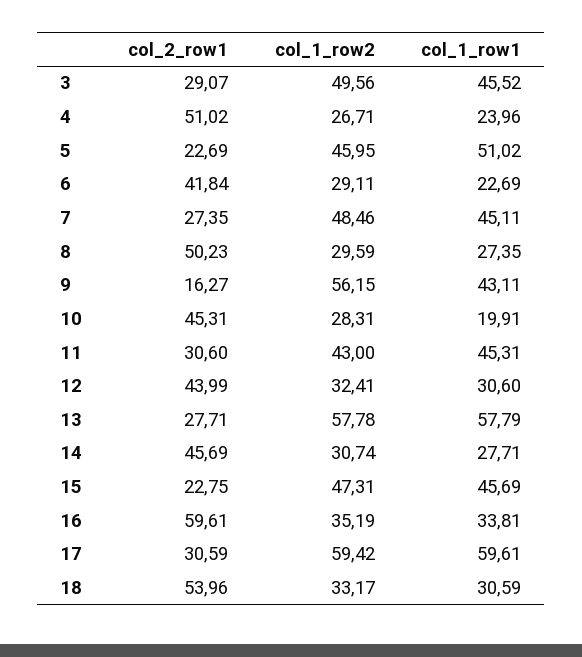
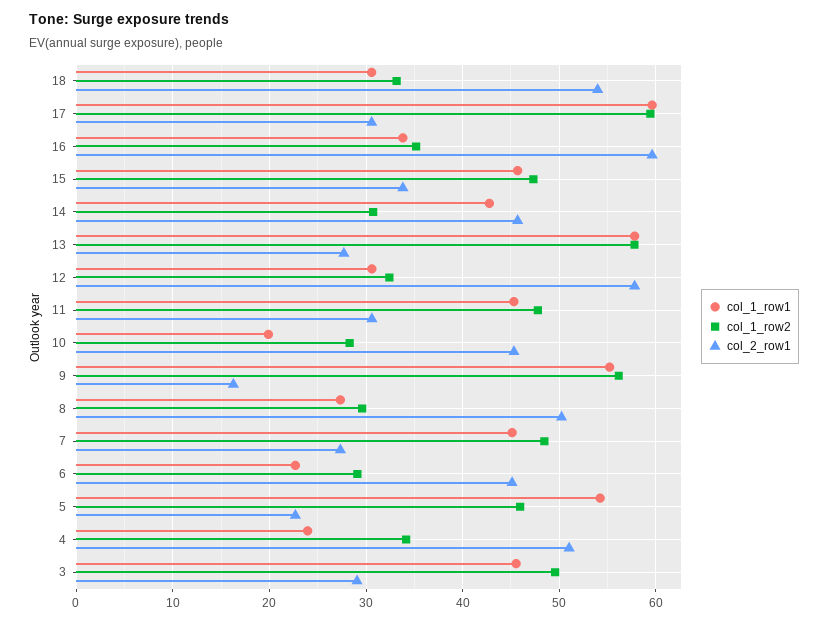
  {
    "col_2_row1": {
      "3": 29.07,
      "4": 51.02,
      "5": 22.69,
-     "6": 41.84,
+     "6": 45,
      "7": 27.35,
      "8": 50.23,
      "9": 16.27,
      "10": 45.31,
      "11": 30.6,
-     "12": 43.99,
+     "12": 58,
      "13": 27.71,
      "14": 45.69,
-     "15": 22.75,
+     "15": 34,
      "16": 59.61,
      "17": 30.59,
      "18": 53.96
    },
    "col_1_row2": {
      "3": 49.56,
-     "4": 26.71,
+     "4": 34,
      "5": 45.95,
      "6": 29.11,
      "7": 48.46,
      "8": 29.59,
      "9": 56.15,
      "10": 28.31,
-     "11": 43,
+     "11": 48,
      "12": 32.41,
      "13": 57.78,
      "14": 30.74,
      "15": 47.31,
      "16": 35.19,
      "17": 59.42,
      "18": 33.17
    },
    "col_1_row1": {
      "3": 45.52,
      "4": 23.96,
-     "5": 51.02,
+     "5": 54,
      "6": 22.69,
      "7": 45.11,
      "8": 27.35,
-     "9": 43.11,
+     "9": 55,
      "10": 19.91,
      "11": 45.31,
      "12": 30.6,
      "13": 57.79,
-     "14": 27.71,
+     "14": 43,
      "15": 45.69,
      "16": 33.81,
      "17": 59.61,
      "18": 30.59
    }
  }

